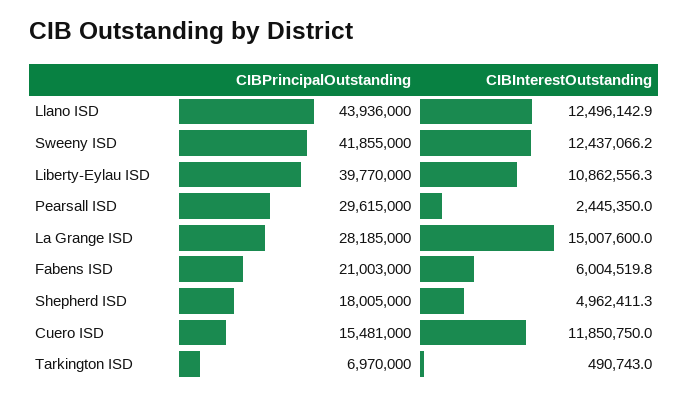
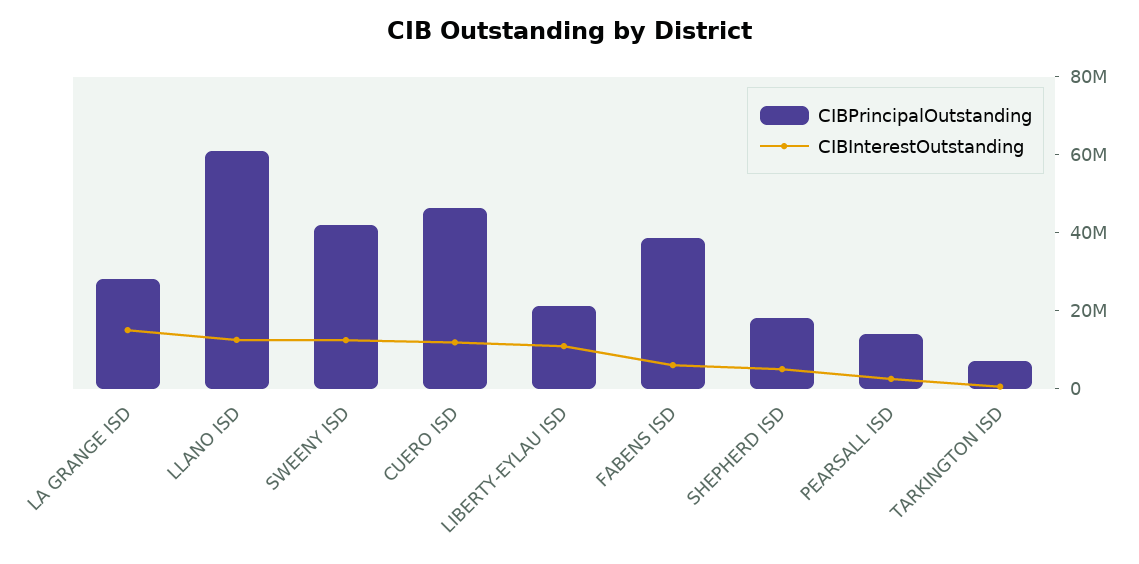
  {
    "CIBPrincipalOutstanding": {
-     "Llano ISD": 43936000,
+     "Llano ISD": 60000000,
      "Sweeny ISD": 41855000,
-     "Liberty-Eylau ISD": 39770000,
+     "Liberty-Eylau ISD": 20000000,
-     "Pearsall ISD": 29615000,
+     "Pearsall ISD": 15000000,
      "La Grange ISD": 28185000,
-     "Fabens ISD": 21003000,
+     "Fabens ISD": 40000000,
      "Shepherd ISD": 18005000,
-     "Cuero ISD": 15481000,
+     "Cuero ISD": 45000000,
      "Tarkington ISD": 6970000
    },
    "CIBInterestOutstanding": {
      "Llano ISD": 12496142.9,
      "Sweeny ISD": 12437066.2,
      "Liberty-Eylau ISD": 10862556.3,
      "Pearsall ISD": 2445350,
      "La Grange ISD": 15007600,
      "Fabens ISD": 6004519.8,
      "Shepherd ISD": 4962411.3,
      "Cuero ISD": 11850750,
      "Tarkington ISD": 490743
    }
  }

